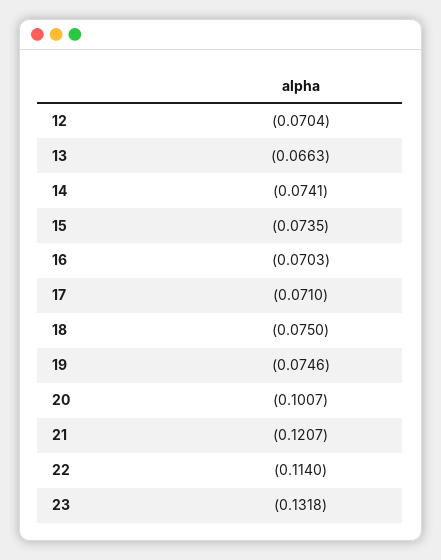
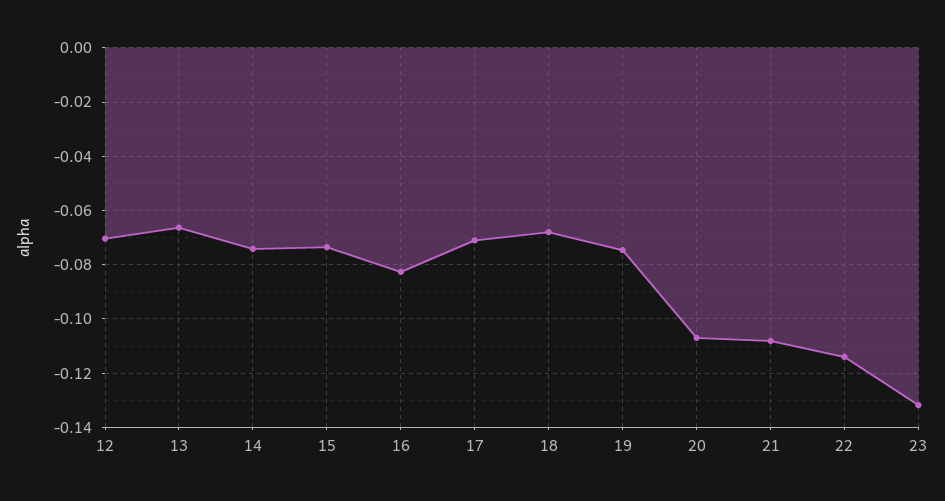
  {
    "12": -0.0704,
    "13": -0.0663,
    "14": -0.0741,
    "15": -0.0735,
-   "16": -0.0703,
+   "16": -0.0825,
    "17": -0.071,
-   "18": -0.075,
+   "18": -0.0675,
    "19": -0.0746,
-   "20": -0.1007,
+   "20": -0.1075,
-   "21": -0.1207,
+   "21": -0.1075,
    "22": -0.114,
    "23": -0.1318
  }

